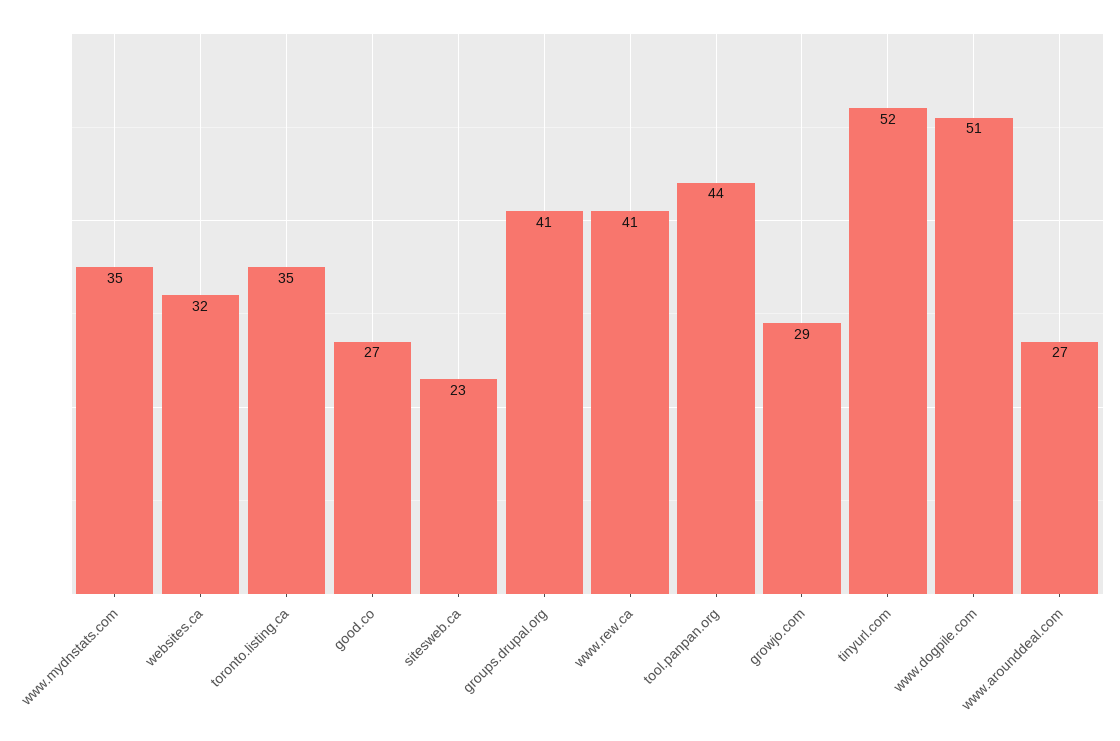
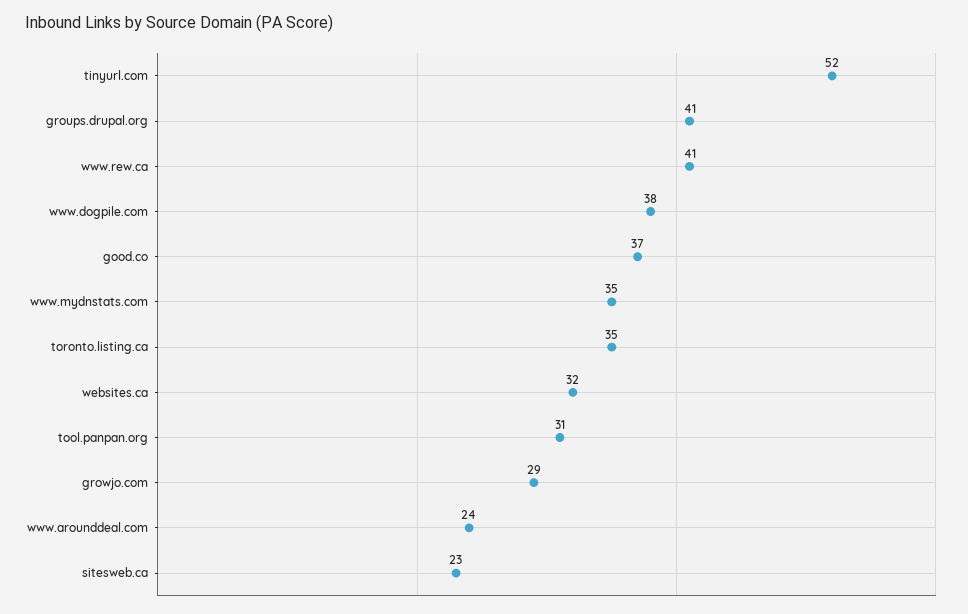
  {
    "www.mydnstats.com": 35,
    "websites.ca": 32,
    "toronto.listing.ca": 35,
-   "good.co": 27,
+   "good.co": 37,
    "sitesweb.ca": 23,
    "groups.drupal.org": 41,
    "www.rew.ca": 41,
-   "tool.panpan.org": 44,
+   "tool.panpan.org": 31,
    "growjo.com": 29,
    "tinyurl.com": 52,
-   "www.dogpile.com": 51,
+   "www.dogpile.com": 38,
-   "www.arounddeal.com": 27
+   "www.arounddeal.com": 24
  }

